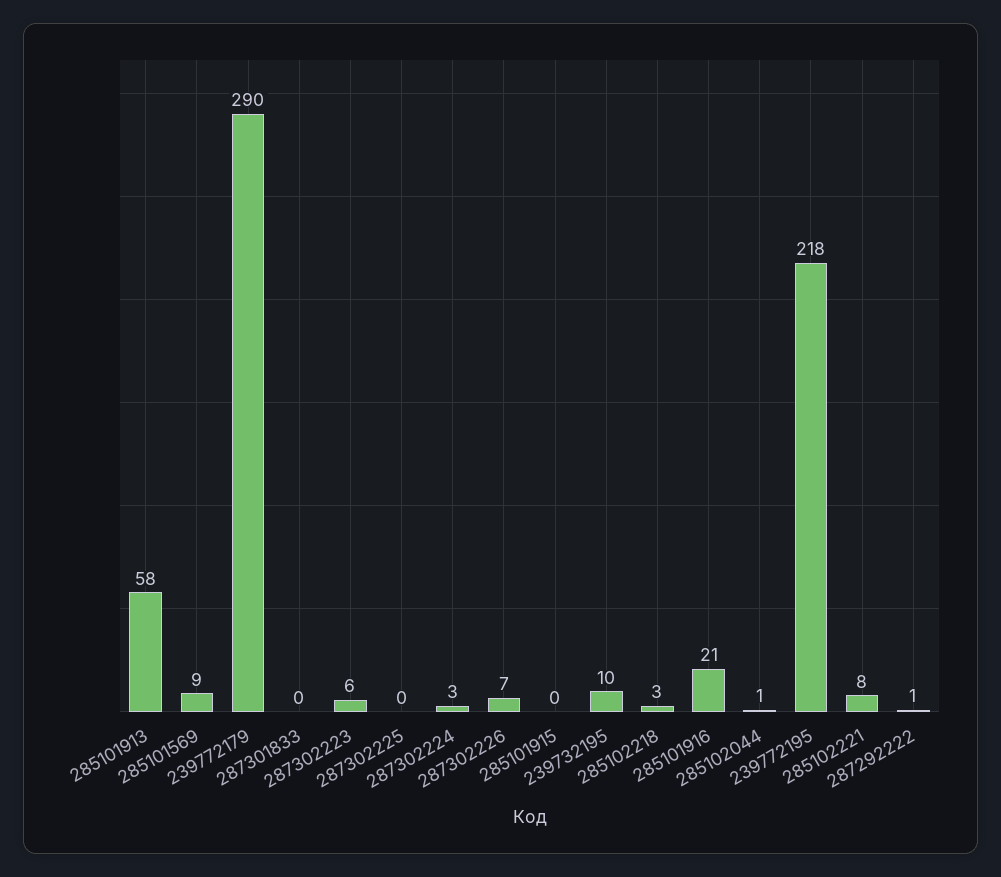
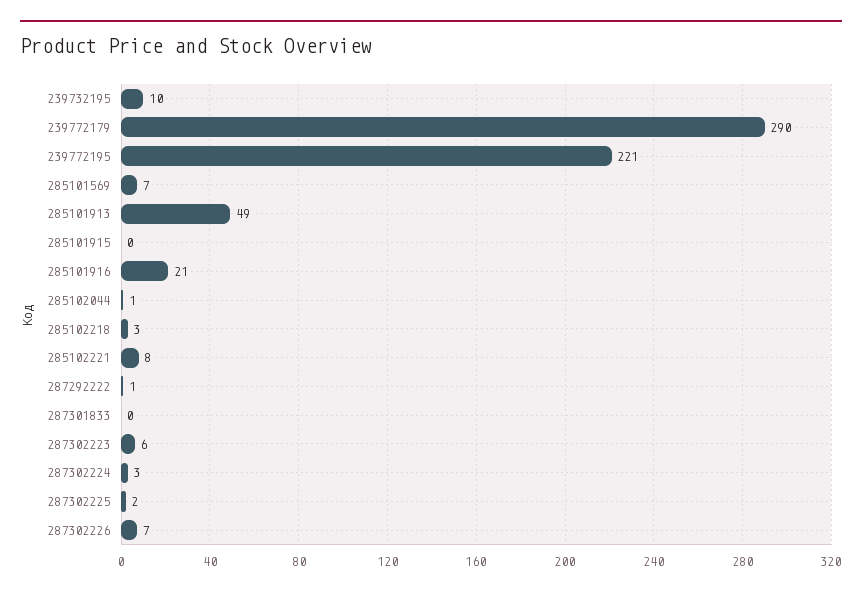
  {
-   "285101913": 58,
+   "285101913": 49,
-   "285101569": 9,
+   "285101569": 7,
    "239772179": 290,
    "287301833": 0,
    "287302223": 6,
-   "287302225": 0,
+   "287302225": 2,
    "287302224": 3,
    "287302226": 7,
    "285101915": 0,
    "239732195": 10,
    "285102218": 3,
    "285101916": 21,
    "285102044": 1,
-   "239772195": 218,
+   "239772195": 221,
    "285102221": 8,
    "287292222": 1
  }

